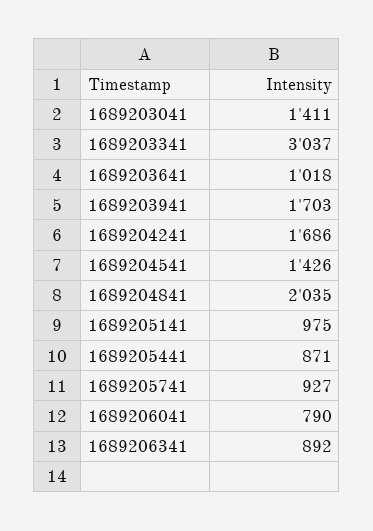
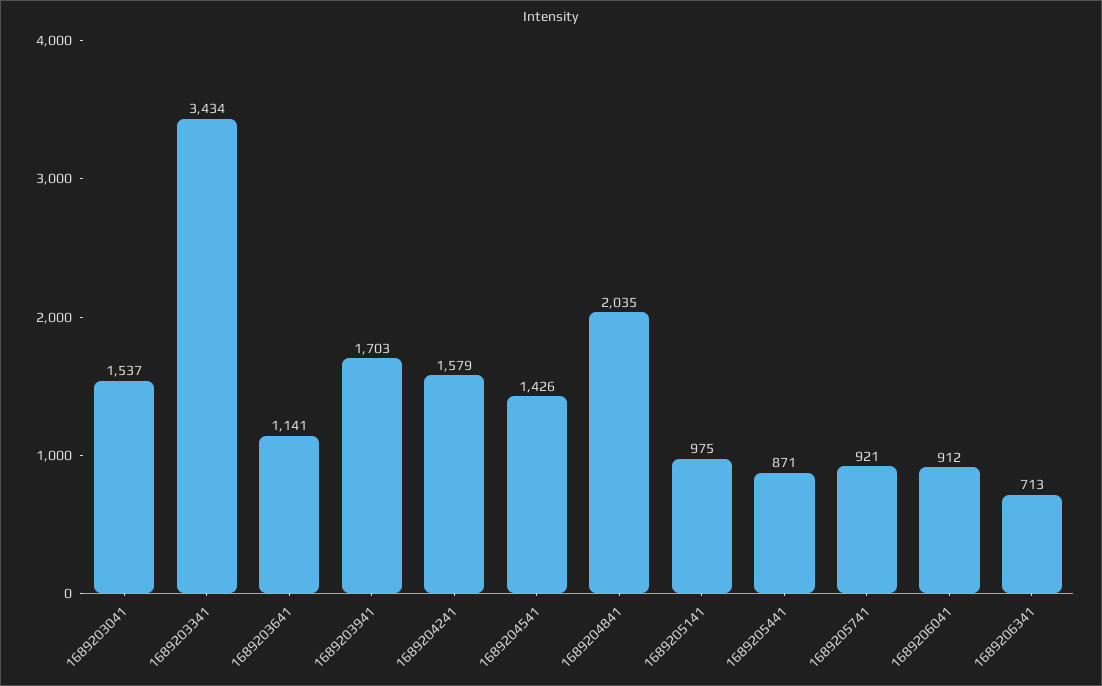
  {
-   "1689203041": 1411,
+   "1689203041": 1537,
-   "1689203341": 3037,
+   "1689203341": 3434,
-   "1689203641": 1018,
+   "1689203641": 1141,
    "1689203941": 1703,
-   "1689204241": 1686,
+   "1689204241": 1579,
    "1689204541": 1426,
    "1689204841": 2035,
    "1689205141": 975,
    "1689205441": 871,
-   "1689205741": 927,
+   "1689205741": 921,
-   "1689206041": 790,
+   "1689206041": 912,
-   "1689206341": 892
+   "1689206341": 713
  }

